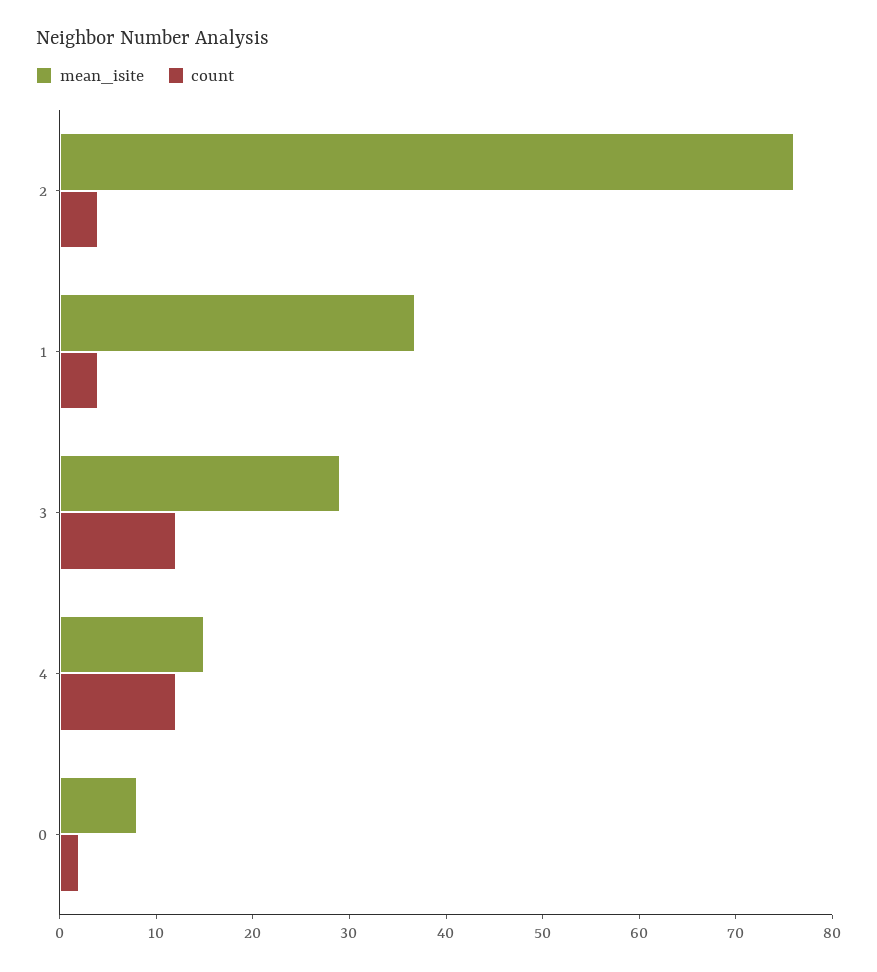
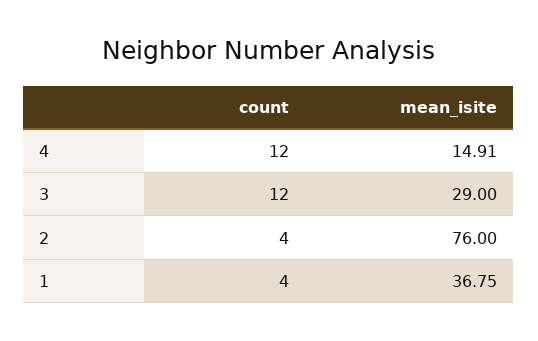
  {
    "mean_isite": {
      "2": 76,
      "1": 36.75,
      "3": 29,
-     "4": 14.91,
+     "4": 14.91
-     "0": 8
    },
    "count": {
      "2": 4,
      "1": 4,
      "3": 12,
-     "4": 12,
+     "4": 12
-     "0": 2
    }
  }

